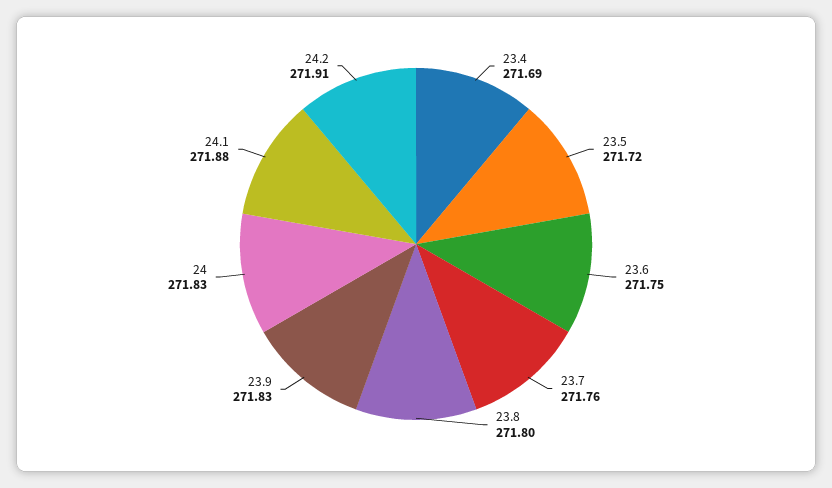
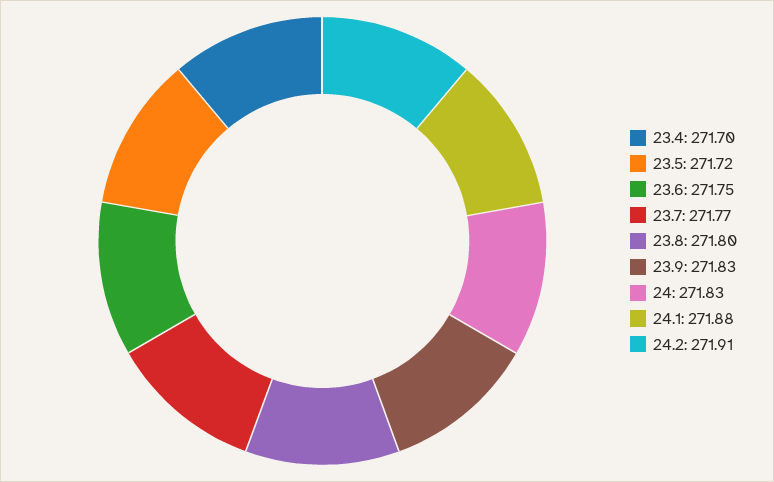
  {
-   "23.4": 271.69,
+   "23.4": 271.7,
    "23.5": 271.72,
    "23.6": 271.75,
-   "23.7": 271.76,
+   "23.7": 271.77,
    "23.8": 271.8,
    "23.9": 271.83,
    "24": 271.83,
    "24.1": 271.88,
    "24.2": 271.91
  }

